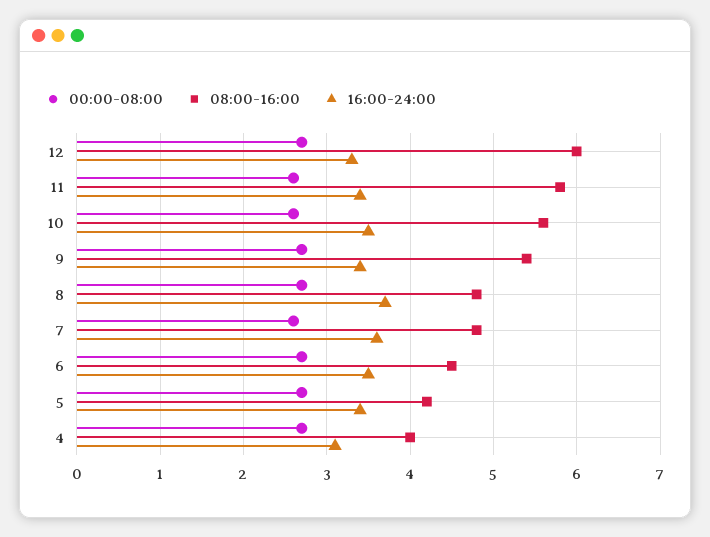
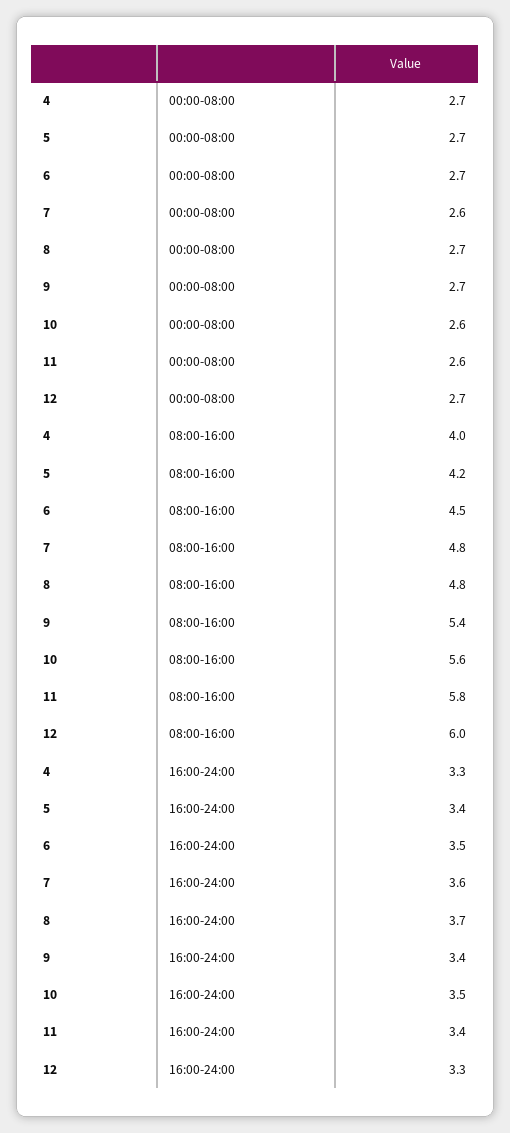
  {
    "00:00-08:00": {
      "12": 2.7,
      "11": 2.6,
      "10": 2.6,
      "9": 2.7,
      "8": 2.7,
      "7": 2.6,
      "6": 2.7,
      "5": 2.7,
      "4": 2.7
    },
    "08:00-16:00": {
      "12": 6,
      "11": 5.8,
      "10": 5.6,
      "9": 5.4,
      "8": 4.8,
      "7": 4.8,
      "6": 4.5,
      "5": 4.2,
      "4": 4
    },
    "16:00-24:00": {
      "12": 3.3,
      "11": 3.4,
      "10": 3.5,
      "9": 3.4,
      "8": 3.7,
      "7": 3.6,
      "6": 3.5,
      "5": 3.4,
-     "4": 3.1
+     "4": 3.3
    }
  }

